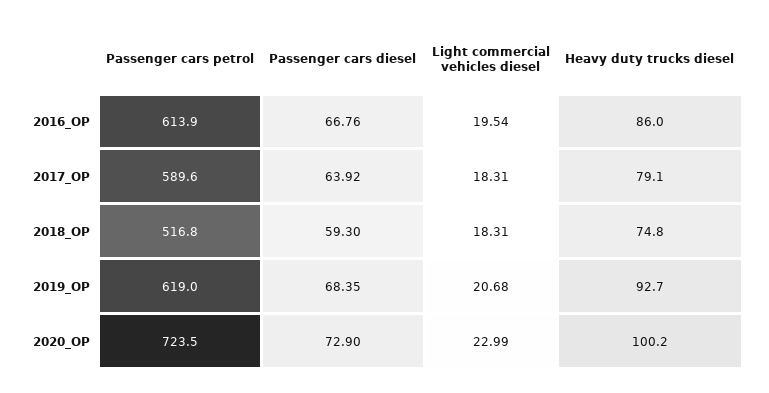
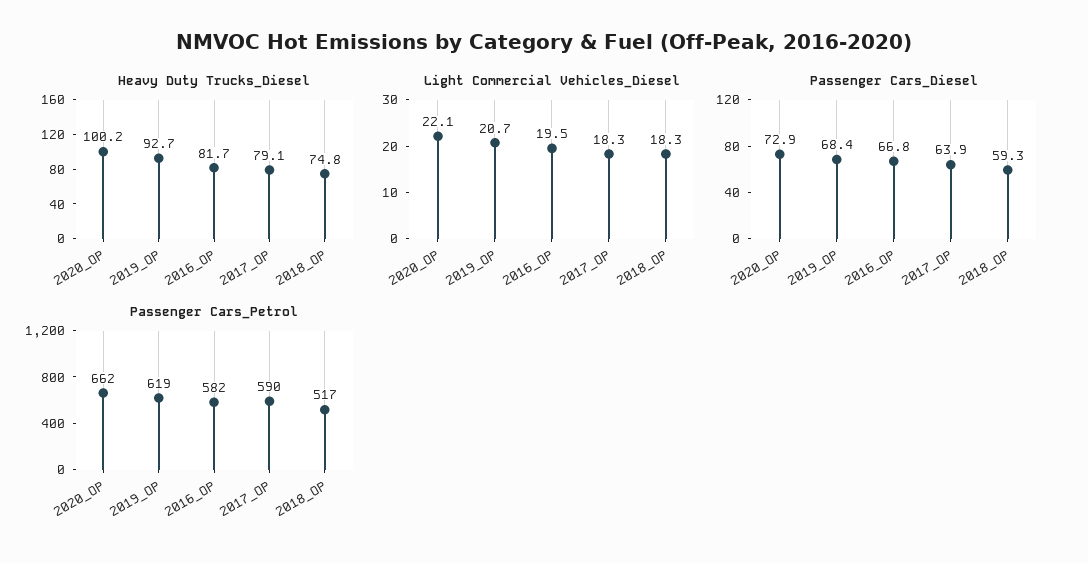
  {
    "Passenger cars petrol": {
-     "2016_OP": 613.9,
+     "2016_OP": 582,
      "2017_OP": 589.6,
      "2018_OP": 516.8,
      "2019_OP": 619,
-     "2020_OP": 723.5
+     "2020_OP": 662
    },
    "Passenger cars diesel": {
      "2016_OP": 66.76,
      "2017_OP": 63.92,
      "2018_OP": 59.3,
      "2019_OP": 68.35,
      "2020_OP": 72.9
    },
    "Light commercial vehicles diesel": {
      "2016_OP": 19.54,
      "2017_OP": 18.31,
      "2018_OP": 18.31,
      "2019_OP": 20.68,
-     "2020_OP": 22.99
+     "2020_OP": 22.1
    },
    "Heavy duty trucks diesel": {
-     "2016_OP": 86,
+     "2016_OP": 81.7,
      "2017_OP": 79.1,
      "2018_OP": 74.8,
      "2019_OP": 92.7,
      "2020_OP": 100.2
    }
  }

